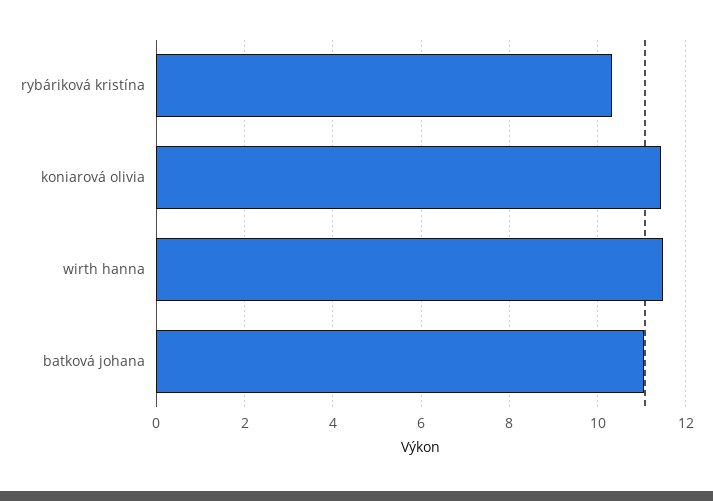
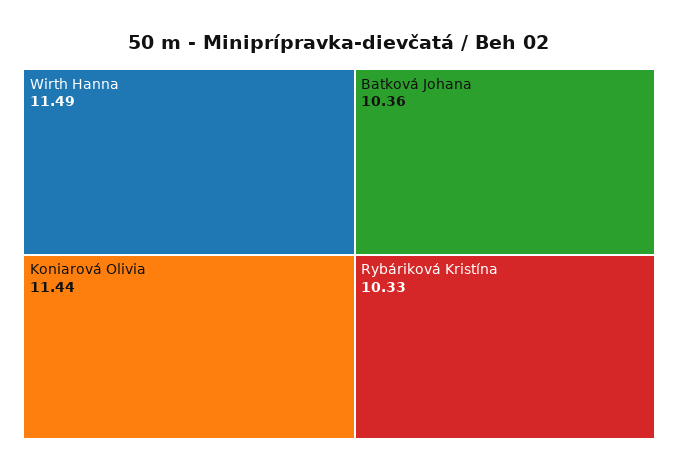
  {
    "rybáriková kristína": 10.33,
    "koniarová olivia": 11.44,
    "wirth hanna": 11.49,
-   "batková johana": 11
+   "batková johana": 10.36
  }

